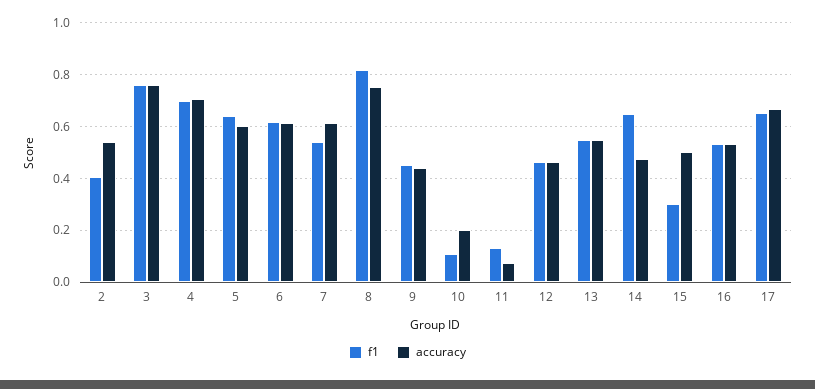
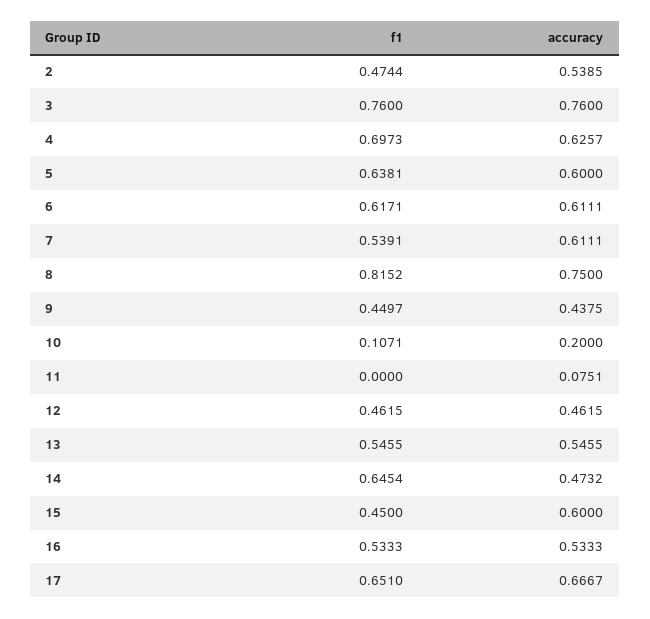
  {
    "f1": {
-     "2": 0.4,
+     "2": 0.4744,
      "3": 0.76,
      "4": 0.6973,
      "5": 0.6381,
      "6": 0.6171,
      "7": 0.5391,
      "8": 0.8152,
      "9": 0.4497,
      "10": 0.1071,
-     "11": 0.125,
+     "11": 0,
      "12": 0.4615,
      "13": 0.5455,
      "14": 0.6454,
-     "15": 0.3,
+     "15": 0.45,
      "16": 0.5333,
      "17": 0.651
    },
    "accuracy": {
      "2": 0.5385,
      "3": 0.76,
-     "4": 0.7,
+     "4": 0.6257,
      "5": 0.6,
      "6": 0.6111,
      "7": 0.6111,
      "8": 0.75,
      "9": 0.4375,
      "10": 0.2,
      "11": 0.0751,
      "12": 0.4615,
      "13": 0.5455,
      "14": 0.4732,
-     "15": 0.5,
+     "15": 0.6,
      "16": 0.5333,
      "17": 0.6667
    }
  }

